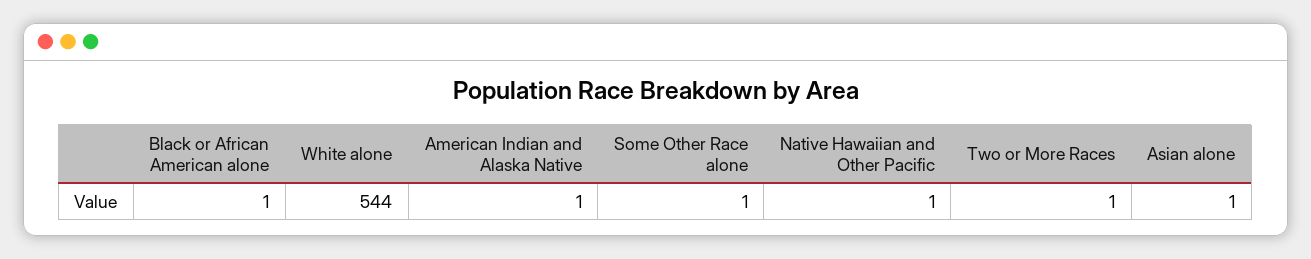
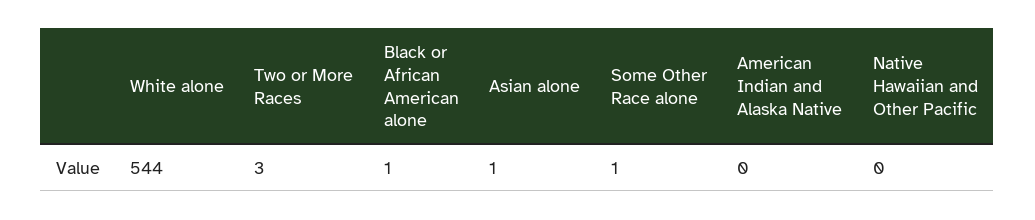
  {
    "Black or African American alone": 1,
    "White alone": 544,
-   "American Indian and Alaska Native": 1,
+   "American Indian and Alaska Native": 0,
    "Some Other Race alone": 1,
-   "Native Hawaiian and Other Pacific": 1,
+   "Native Hawaiian and Other Pacific": 0,
-   "Two or More Races": 1,
+   "Two or More Races": 3,
    "Asian alone": 1
  }

